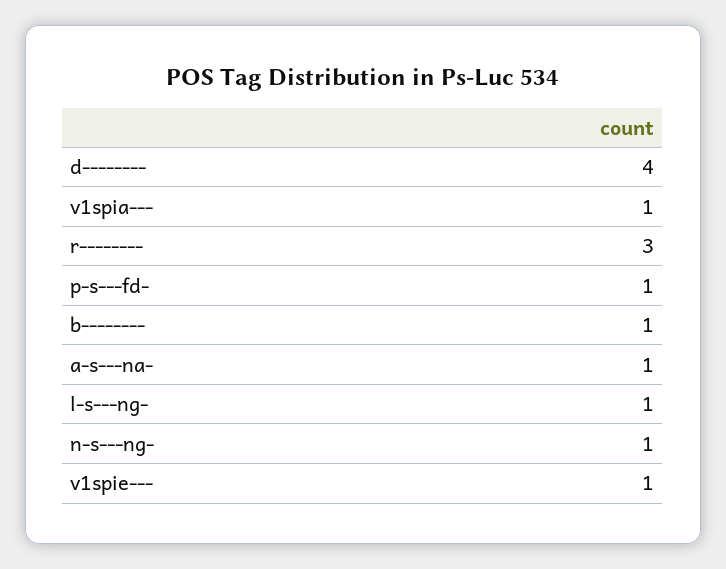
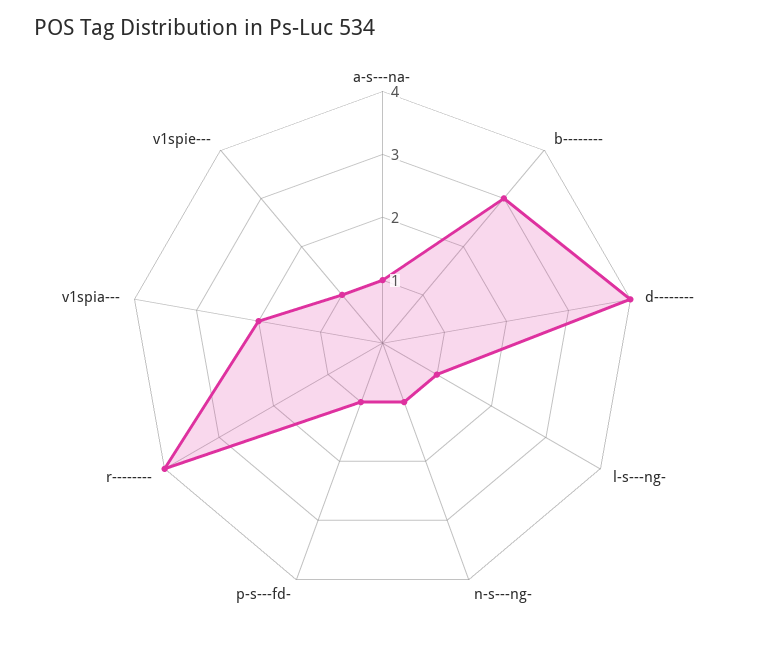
  {
    "d--------": 4,
-   "v1spia---": 1,
+   "v1spia---": 2,
-   "r--------": 3,
+   "r--------": 4,
    "p-s---fd-": 1,
-   "b--------": 1,
+   "b--------": 3,
    "a-s---na-": 1,
    "l-s---ng-": 1,
    "n-s---ng-": 1,
    "v1spie---": 1
  }

